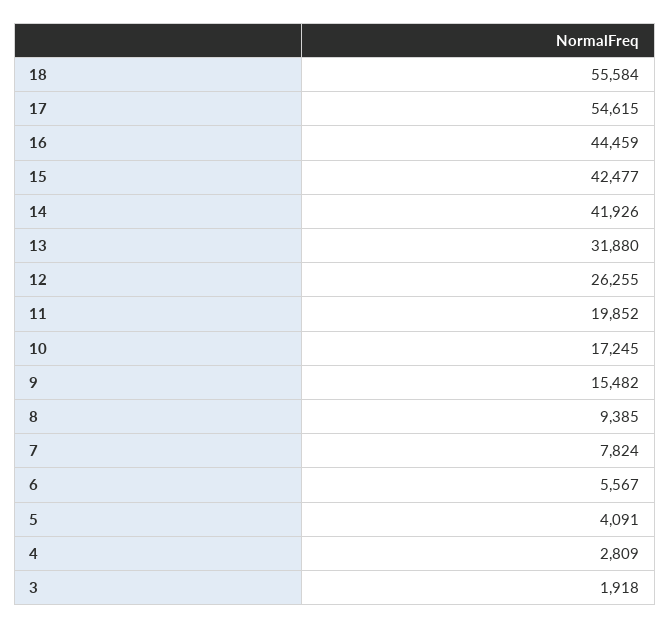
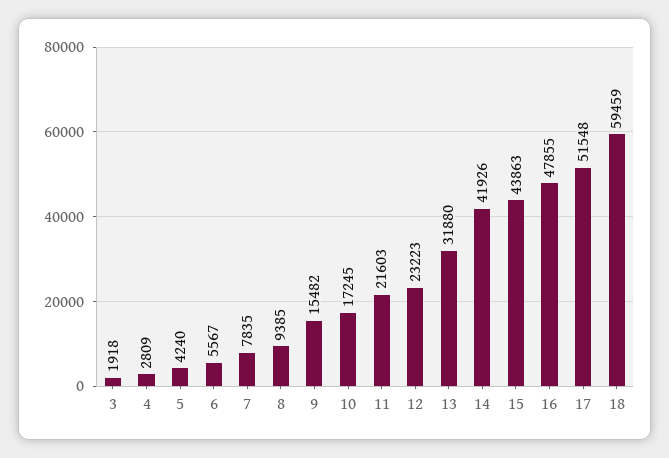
  {
-   "18": 55584,
+   "18": 59459,
-   "17": 54615,
+   "17": 51548,
-   "16": 44459,
+   "16": 47855,
-   "15": 42477,
+   "15": 43863,
    "14": 41926,
    "13": 31880,
-   "12": 26255,
+   "12": 23223,
-   "11": 19852,
+   "11": 21603,
    "10": 17245,
    "9": 15482,
    "8": 9385,
-   "7": 7824,
+   "7": 7835,
    "6": 5567,
-   "5": 4091,
+   "5": 4240,
    "4": 2809,
    "3": 1918
  }

